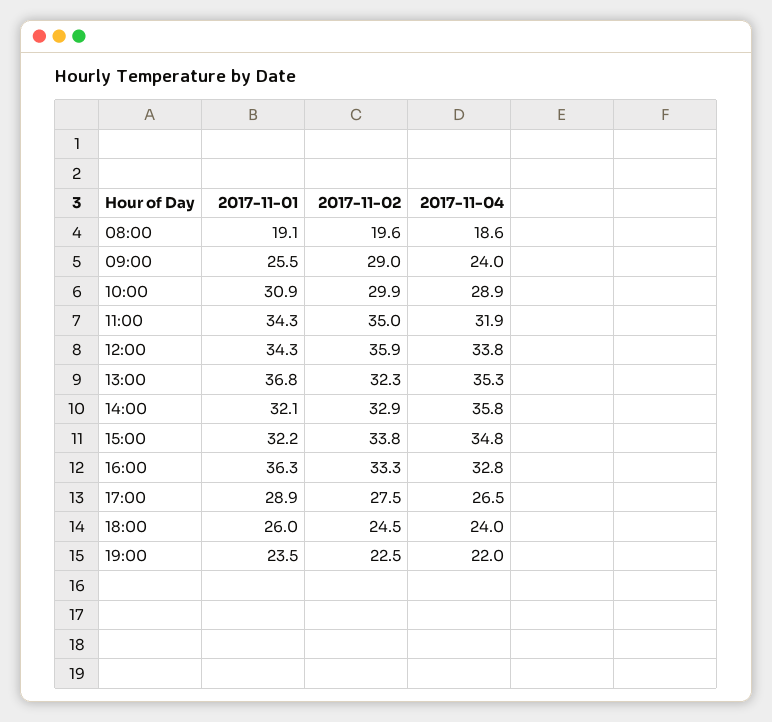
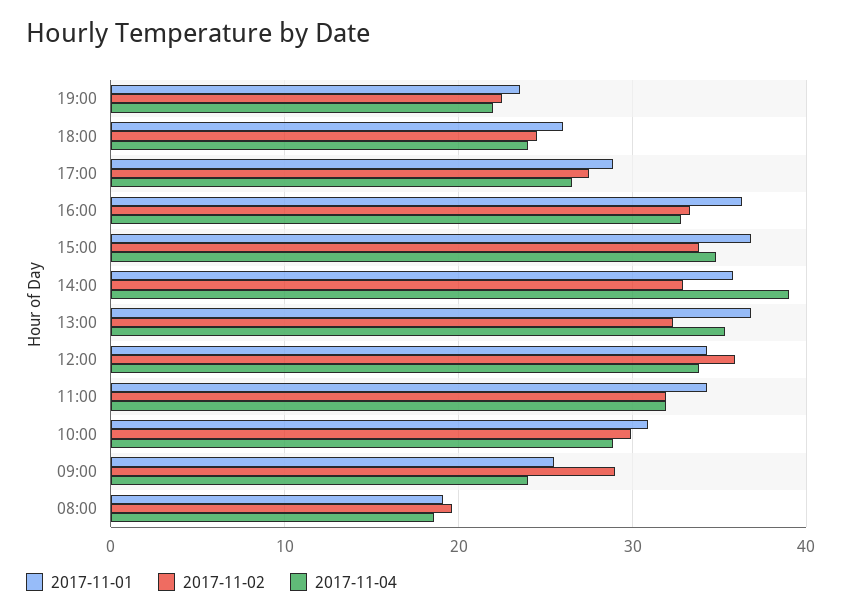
  {
    "2017-11-01": {
      "08:00": 19.1,
      "09:00": 25.5,
      "10:00": 30.9,
      "11:00": 34.3,
      "12:00": 34.3,
      "13:00": 36.8,
-     "14:00": 32.1,
+     "14:00": 36,
-     "15:00": 32.2,
+     "15:00": 37,
      "16:00": 36.3,
      "17:00": 28.9,
      "18:00": 26,
      "19:00": 23.5
    },
    "2017-11-02": {
      "08:00": 19.6,
      "09:00": 29,
      "10:00": 29.9,
-     "11:00": 35,
+     "11:00": 32,
      "12:00": 35.9,
      "13:00": 32.3,
      "14:00": 32.9,
      "15:00": 33.8,
      "16:00": 33.3,
      "17:00": 27.5,
      "18:00": 24.5,
      "19:00": 22.5
    },
    "2017-11-04": {
      "08:00": 18.6,
      "09:00": 24,
      "10:00": 28.9,
      "11:00": 31.9,
      "12:00": 33.8,
      "13:00": 35.3,
-     "14:00": 35.8,
+     "14:00": 39,
      "15:00": 34.8,
      "16:00": 32.8,
      "17:00": 26.5,
      "18:00": 24,
      "19:00": 22
    }
  }

